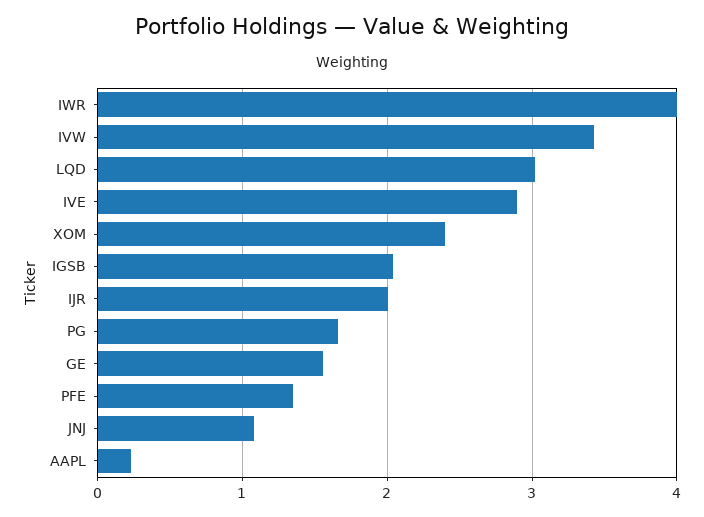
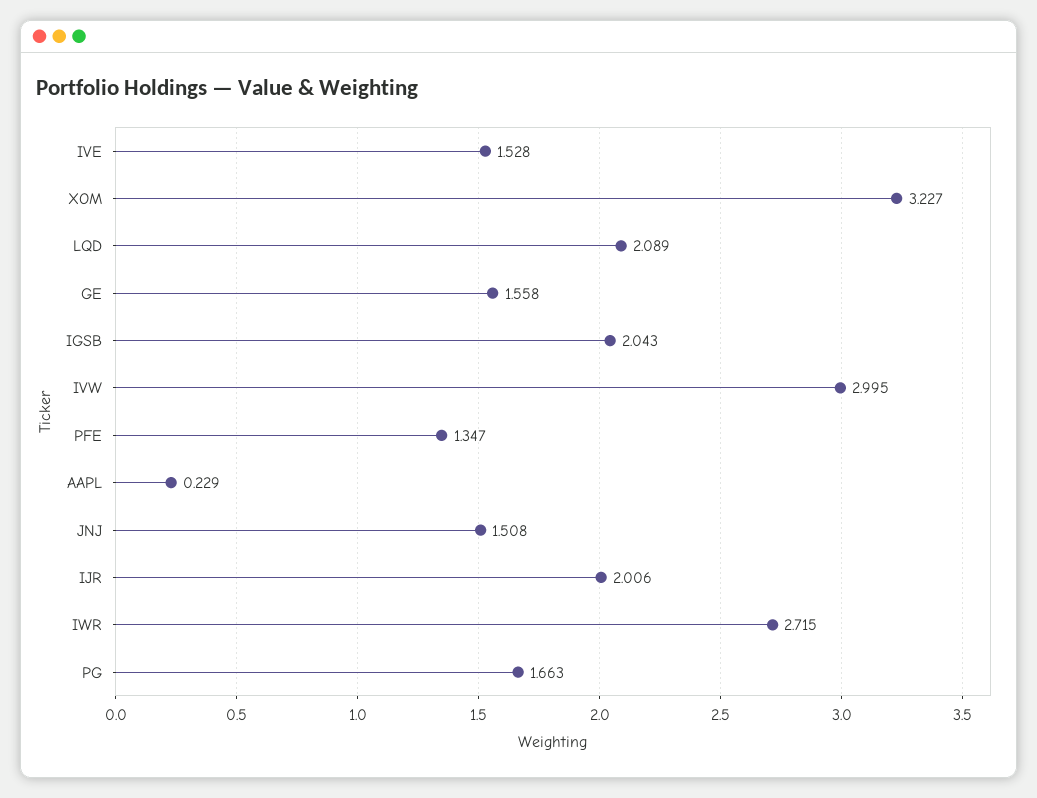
  {
-   "IWR": 4,
+   "IWR": 2.715,
-   "IVW": 3.4,
+   "IVW": 2.995,
-   "LQD": 3,
+   "LQD": 2.089,
-   "IVE": 2.9,
+   "IVE": 1.528,
-   "XOM": 2.4,
+   "XOM": 3.227,
    "IGSB": 2.043,
    "IJR": 2.006,
    "PG": 1.663,
    "GE": 1.558,
    "PFE": 1.347,
-   "JNJ": 1.1,
+   "JNJ": 1.508,
    "AAPL": 0.229
  }

